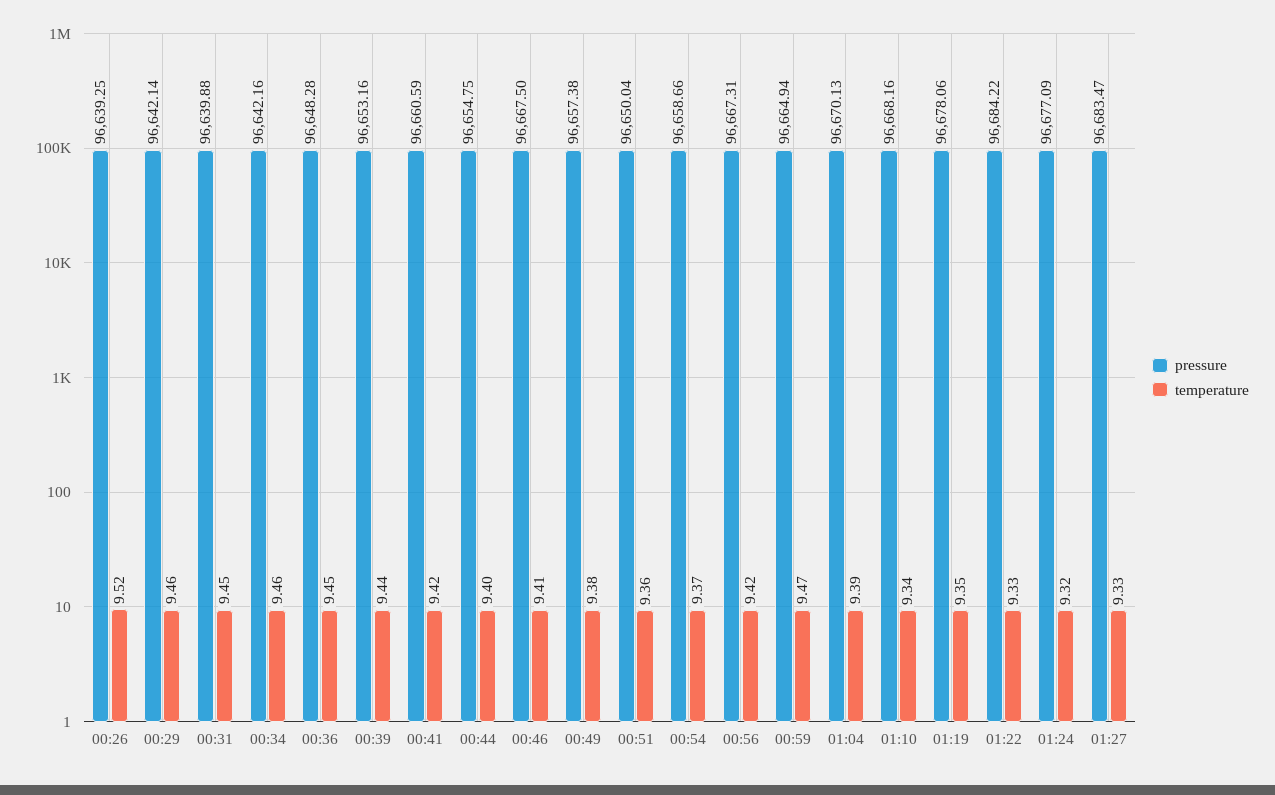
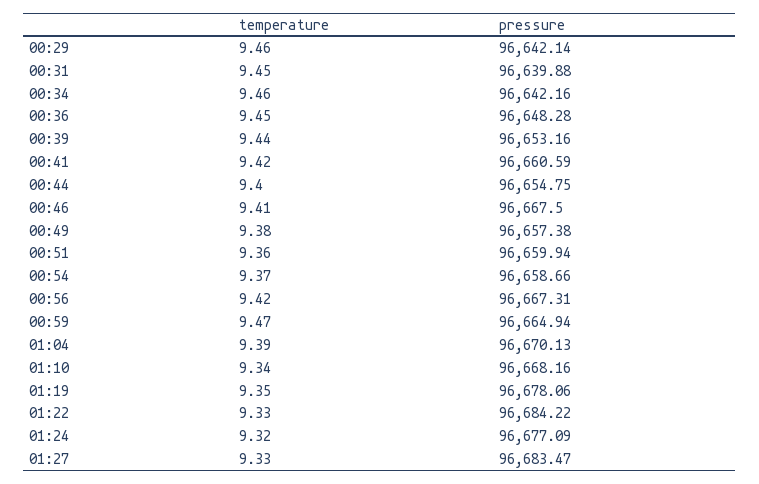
  {
    "pressure": {
-     "00:26": 96639.25,
      "00:29": 96642.14,
      "00:31": 96639.88,
      "00:34": 96642.16,
      "00:36": 96648.28,
      "00:39": 96653.16,
      "00:41": 96660.59,
      "00:44": 96654.75,
      "00:46": 96667.5,
      "00:49": 96657.38,
-     "00:51": 96650.04,
+     "00:51": 96659.94,
      "00:54": 96658.66,
      "00:56": 96667.31,
      "00:59": 96664.94,
      "01:04": 96670.13,
      "01:10": 96668.16,
      "01:19": 96678.06,
      "01:22": 96684.22,
      "01:24": 96677.09,
      "01:27": 96683.47
    },
    "temperature": {
-     "00:26": 9.52,
      "00:29": 9.46,
      "00:31": 9.45,
      "00:34": 9.46,
      "00:36": 9.45,
      "00:39": 9.44,
      "00:41": 9.42,
      "00:44": 9.4,
      "00:46": 9.41,
      "00:49": 9.38,
      "00:51": 9.36,
      "00:54": 9.37,
      "00:56": 9.42,
      "00:59": 9.47,
      "01:04": 9.39,
      "01:10": 9.34,
      "01:19": 9.35,
      "01:22": 9.33,
      "01:24": 9.32,
      "01:27": 9.33
    }
  }

